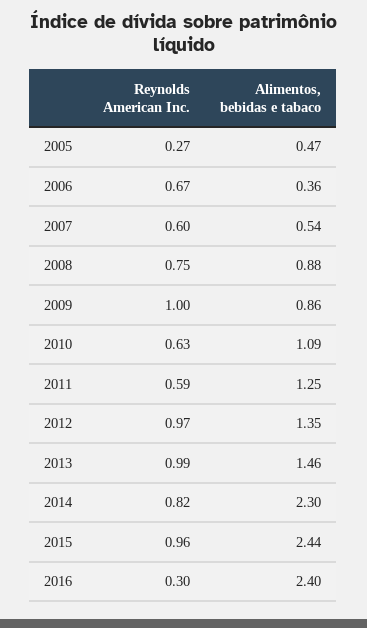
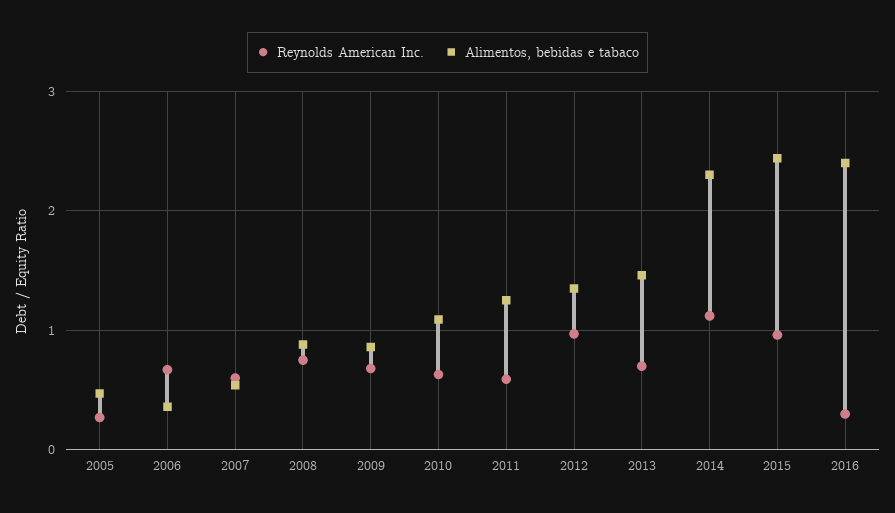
  {
    "Reynolds American Inc.": {
      "2005": 0.27,
      "2006": 0.67,
      "2007": 0.6,
      "2008": 0.75,
-     "2009": 1,
+     "2009": 0.7,
      "2010": 0.63,
      "2011": 0.59,
      "2012": 0.97,
-     "2013": 0.99,
+     "2013": 0.7,
-     "2014": 0.82,
+     "2014": 1.1,
      "2015": 0.96,
      "2016": 0.3
    },
    "Alimentos, bebidas e tabaco": {
      "2005": 0.47,
      "2006": 0.36,
      "2007": 0.54,
      "2008": 0.88,
      "2009": 0.86,
      "2010": 1.09,
      "2011": 1.25,
      "2012": 1.35,
      "2013": 1.46,
      "2014": 2.3,
      "2015": 2.44,
      "2016": 2.4
    }
  }

